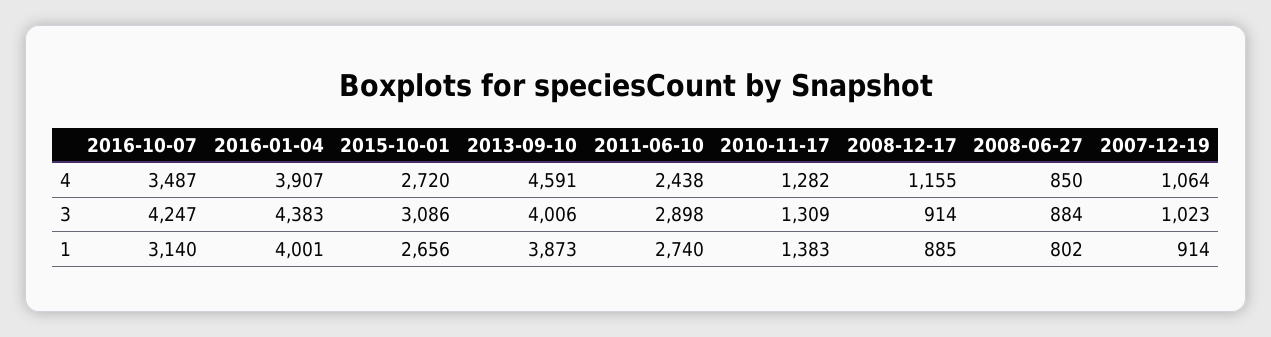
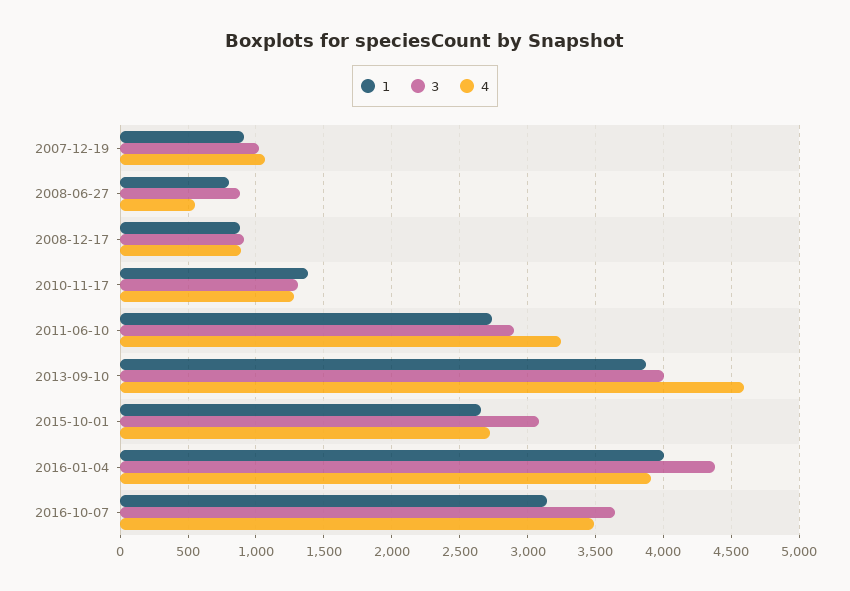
  {
    "4": {
      "2016-10-07": 3487,
      "2016-01-04": 3907,
      "2015-10-01": 2720,
      "2013-09-10": 4591,
-     "2011-06-10": 2438,
+     "2011-06-10": 3250,
      "2010-11-17": 1282,
-     "2008-12-17": 1155,
+     "2008-12-17": 900,
-     "2008-06-27": 850,
+     "2008-06-27": 550,
      "2007-12-19": 1064
    },
    "3": {
-     "2016-10-07": 4247,
+     "2016-10-07": 3650,
      "2016-01-04": 4383,
      "2015-10-01": 3086,
      "2013-09-10": 4006,
      "2011-06-10": 2898,
      "2010-11-17": 1309,
      "2008-12-17": 914,
      "2008-06-27": 884,
      "2007-12-19": 1023
    },
    "1": {
      "2016-10-07": 3140,
      "2016-01-04": 4001,
      "2015-10-01": 2656,
      "2013-09-10": 3873,
      "2011-06-10": 2740,
      "2010-11-17": 1383,
      "2008-12-17": 885,
      "2008-06-27": 802,
      "2007-12-19": 914
    }
  }

